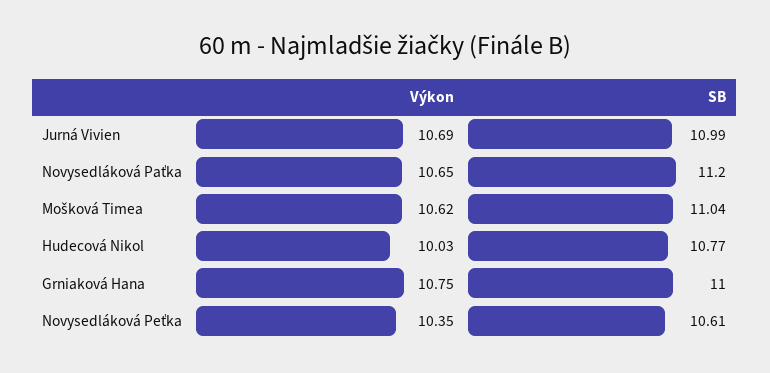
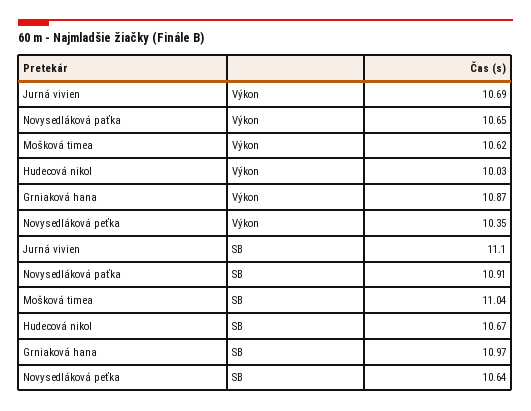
  {
    "Výkon": {
      "Jurná Vivien": 10.69,
      "Novysedláková Paťka": 10.65,
      "Mošková Timea": 10.62,
      "Hudecová Nikol": 10.03,
-     "Grniaková Hana": 10.75,
+     "Grniaková Hana": 10.87,
      "Novysedláková Peťka": 10.35
    },
    "SB": {
-     "Jurná Vivien": 10.99,
+     "Jurná Vivien": 11.1,
-     "Novysedláková Paťka": 11.2,
+     "Novysedláková Paťka": 10.91,
      "Mošková Timea": 11.04,
-     "Hudecová Nikol": 10.77,
+     "Hudecová Nikol": 10.67,
-     "Grniaková Hana": 11,
+     "Grniaková Hana": 10.97,
-     "Novysedláková Peťka": 10.61
+     "Novysedláková Peťka": 10.64
    }
  }

